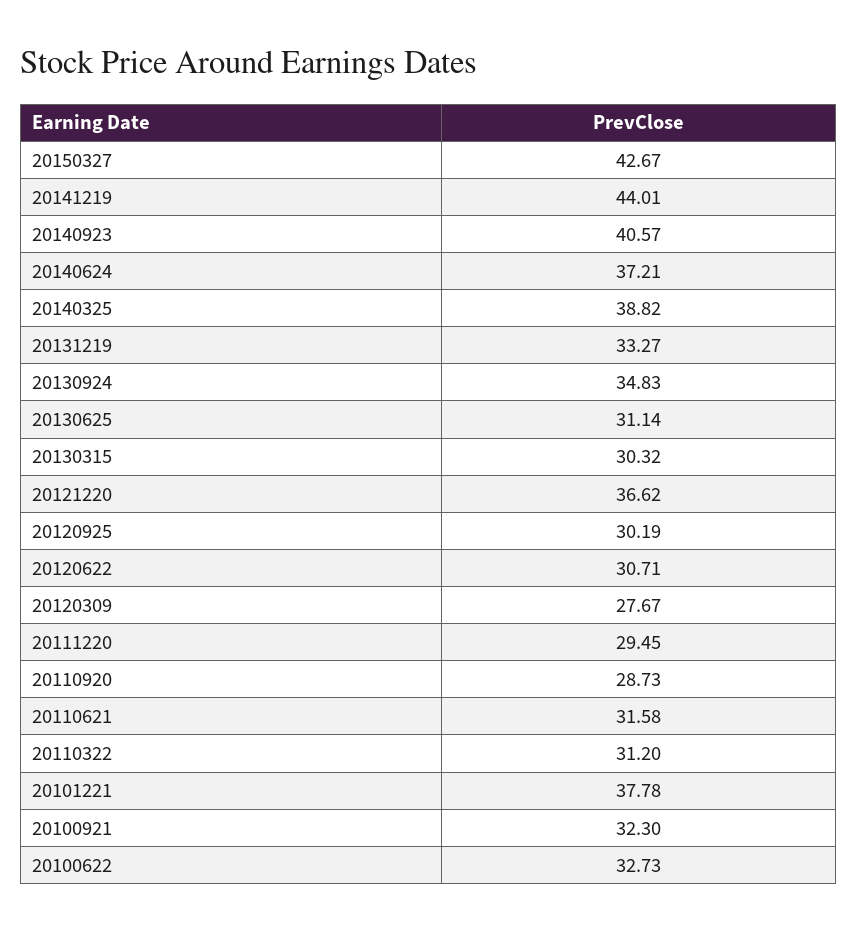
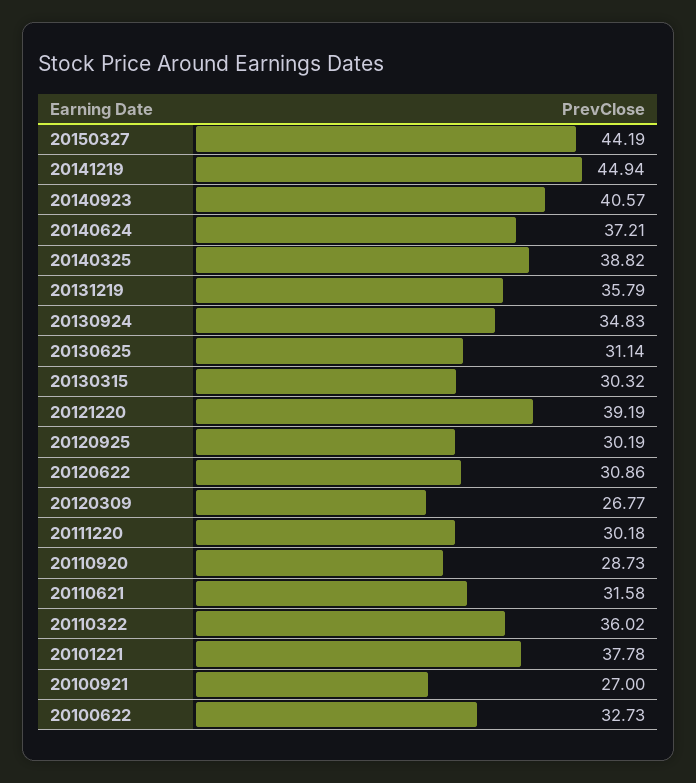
  {
-   "20150327": 42.67,
+   "20150327": 44.19,
-   "20141219": 44.01,
+   "20141219": 44.94,
    "20140923": 40.57,
    "20140624": 37.21,
    "20140325": 38.82,
-   "20131219": 33.27,
+   "20131219": 35.79,
    "20130924": 34.83,
    "20130625": 31.14,
    "20130315": 30.32,
-   "20121220": 36.62,
+   "20121220": 39.19,
    "20120925": 30.19,
-   "20120622": 30.71,
+   "20120622": 30.86,
-   "20120309": 27.67,
+   "20120309": 26.77,
-   "20111220": 29.45,
+   "20111220": 30.18,
    "20110920": 28.73,
    "20110621": 31.58,
-   "20110322": 31.2,
+   "20110322": 36.02,
    "20101221": 37.78,
-   "20100921": 32.3,
+   "20100921": 27,
    "20100622": 32.73
  }

